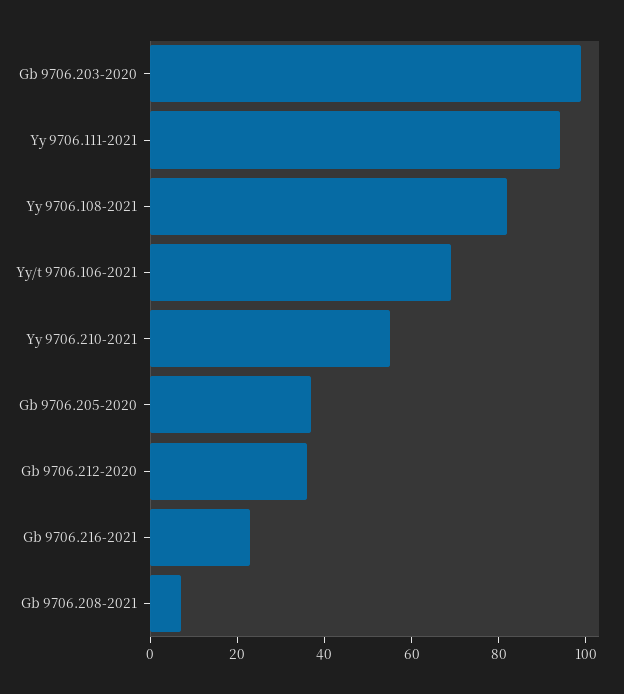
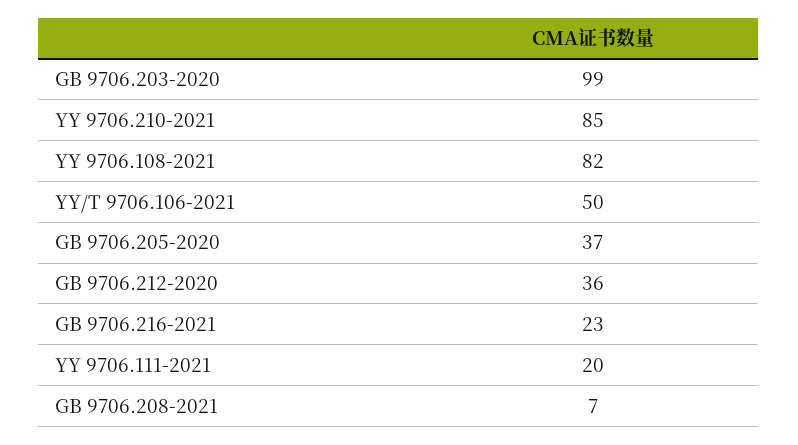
  {
    "Gb 9706.203-2020": 99,
-   "Yy 9706.111-2021": 95,
+   "Yy 9706.111-2021": 20,
    "Yy 9706.108-2021": 82,
-   "Yy/t 9706.106-2021": 70,
+   "Yy/t 9706.106-2021": 50,
-   "Yy 9706.210-2021": 55,
+   "Yy 9706.210-2021": 85,
    "Gb 9706.205-2020": 37,
    "Gb 9706.212-2020": 36,
    "Gb 9706.216-2021": 23,
    "Gb 9706.208-2021": 7
  }

